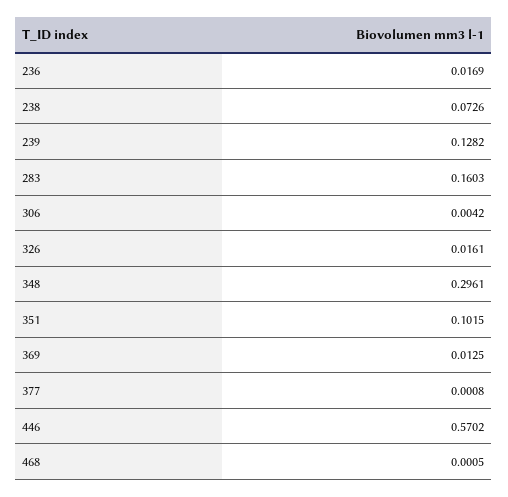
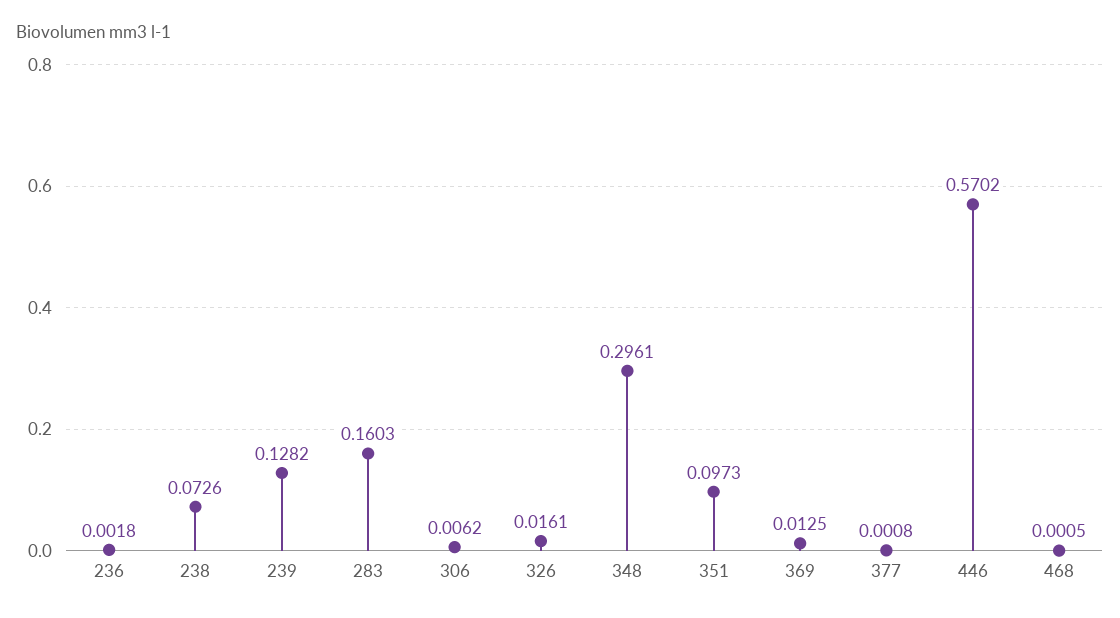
  {
-   "236": 0.0169,
+   "236": 0.0018,
    "238": 0.0726,
    "239": 0.1282,
    "283": 0.1603,
-   "306": 0.0042,
+   "306": 0.0062,
    "326": 0.0161,
    "348": 0.2961,
-   "351": 0.1015,
+   "351": 0.0973,
    "369": 0.0125,
    "377": 0.0008,
    "446": 0.5702,
    "468": 0.0005
  }

